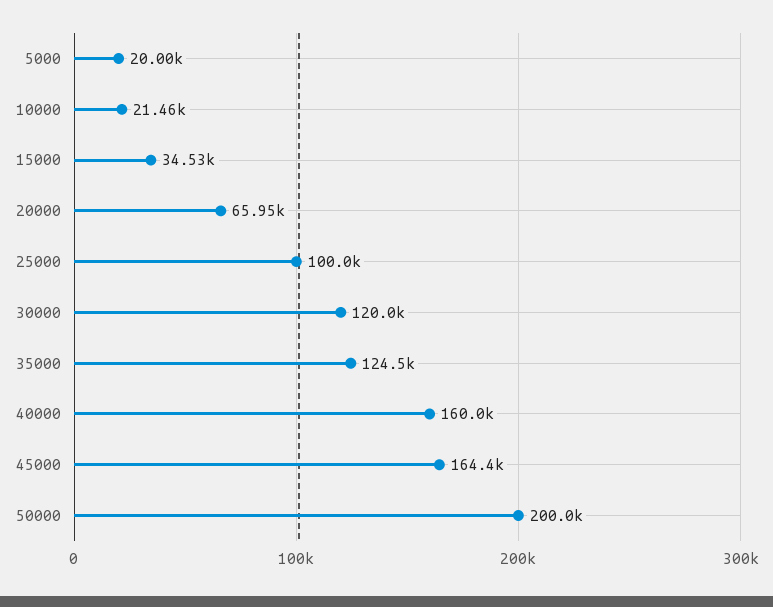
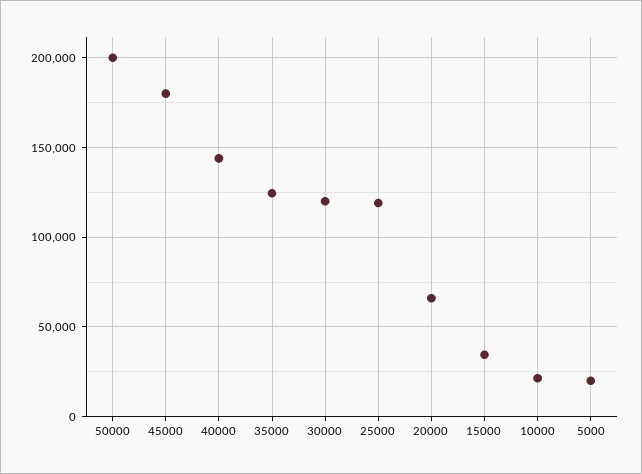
  {
    "5000": 20000,
    "10000": 21460,
    "15000": 34530,
    "20000": 65950,
-   "25000": 100000,
+   "25000": 120000,
    "30000": 120000,
    "35000": 124500,
-   "40000": 160000,
+   "40000": 145000,
-   "45000": 164400,
+   "45000": 180000,
    "50000": 200000
  }

